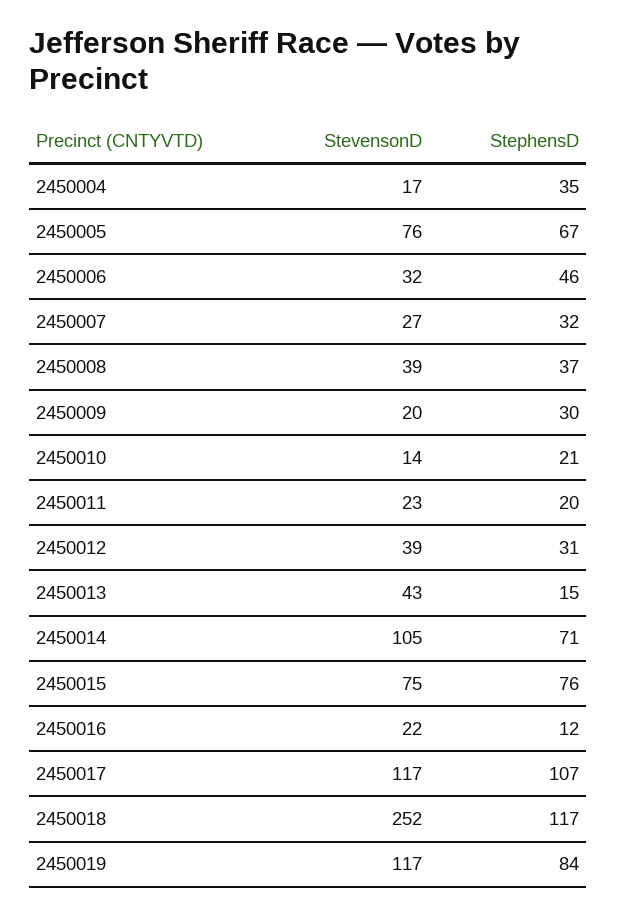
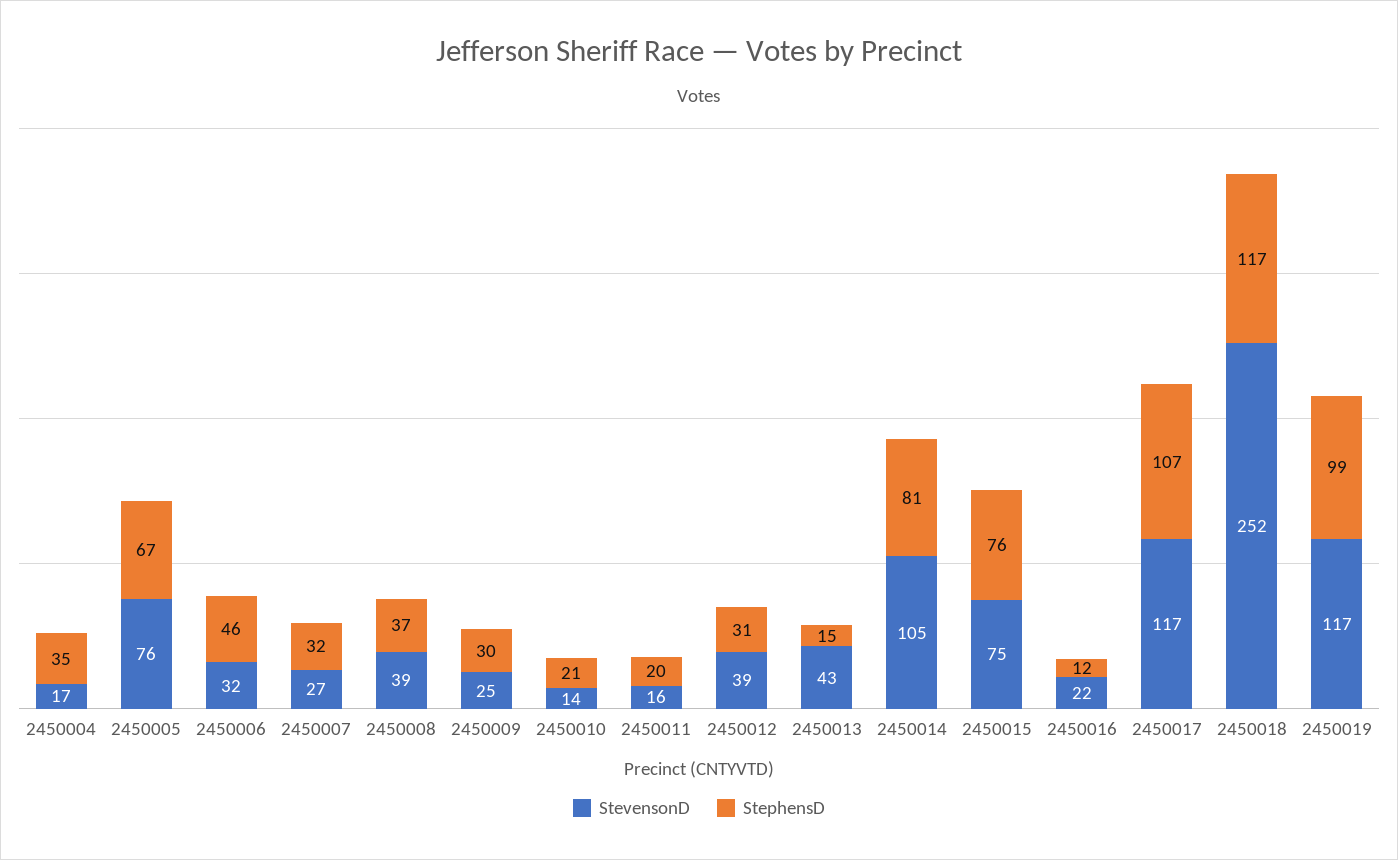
  {
    "StevensonD": {
      "2450004": 17,
      "2450005": 76,
      "2450006": 32,
      "2450007": 27,
      "2450008": 39,
-     "2450009": 20,
+     "2450009": 25,
      "2450010": 14,
-     "2450011": 23,
+     "2450011": 16,
      "2450012": 39,
      "2450013": 43,
      "2450014": 105,
      "2450015": 75,
      "2450016": 22,
      "2450017": 117,
      "2450018": 252,
      "2450019": 117
    },
    "StephensD": {
      "2450004": 35,
      "2450005": 67,
      "2450006": 46,
      "2450007": 32,
      "2450008": 37,
      "2450009": 30,
      "2450010": 21,
      "2450011": 20,
      "2450012": 31,
      "2450013": 15,
-     "2450014": 71,
+     "2450014": 81,
      "2450015": 76,
      "2450016": 12,
      "2450017": 107,
      "2450018": 117,
-     "2450019": 84
+     "2450019": 99
    }
  }

